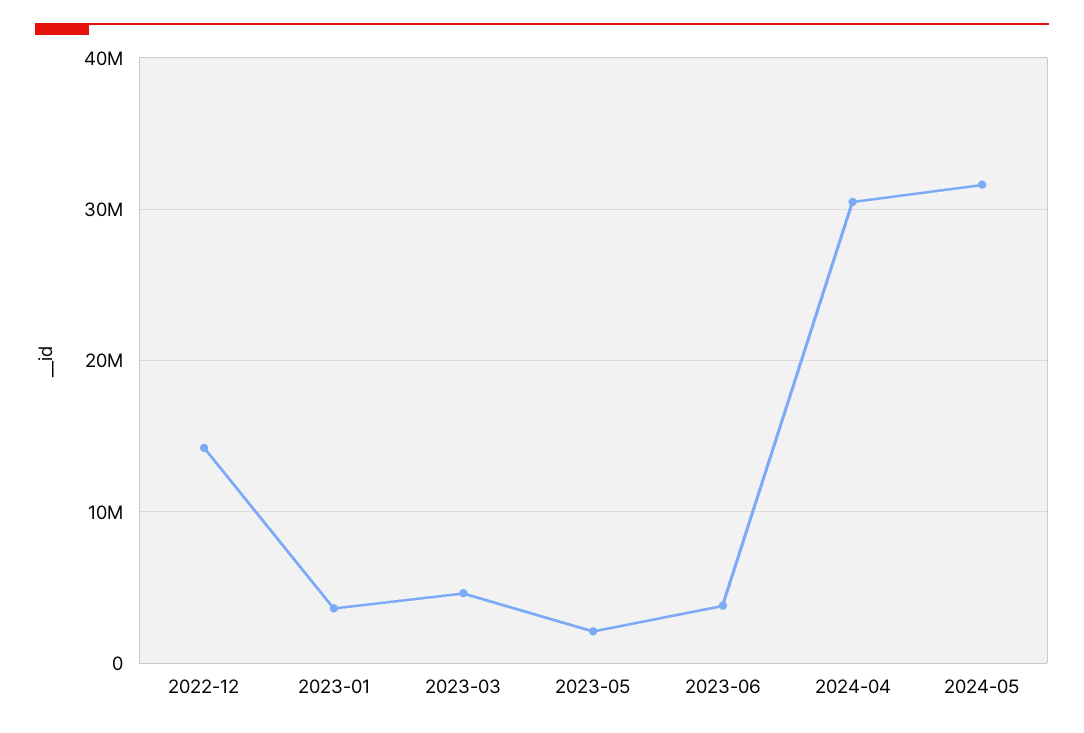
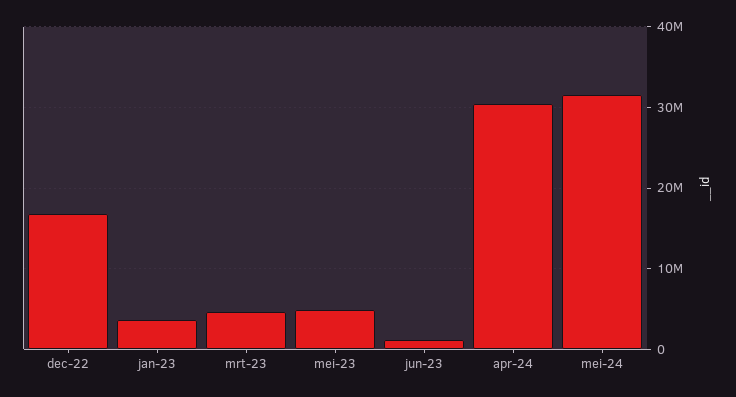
  {
-   "2022-12": 14000000,
+   "2022-12": 17000000,
    "2023-01": 4000000,
    "2023-03": 5000000,
-   "2023-05": 2000000,
+   "2023-05": 5000000,
-   "2023-06": 4000000,
+   "2023-06": 1000000,
    "2024-04": 30000000,
    "2024-05": 32000000
  }

